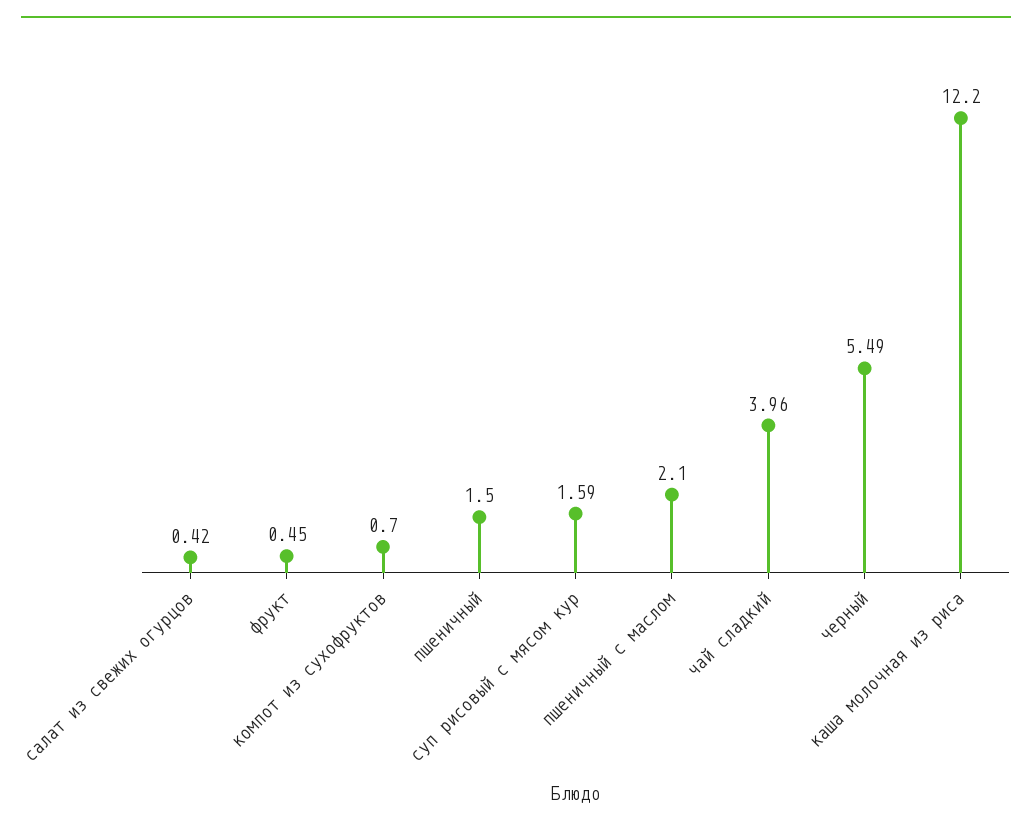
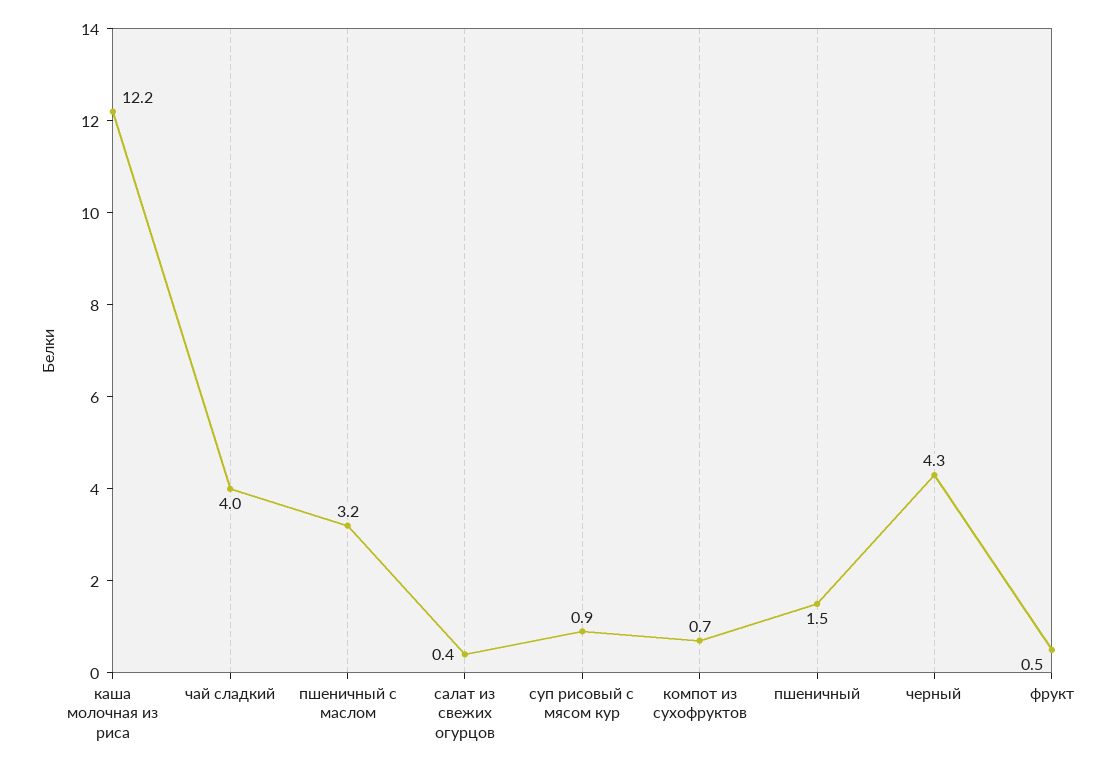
  {
    "салат из свежих огурцов": 0.42,
    "фрукт": 0.45,
    "компот из сухофруктов": 0.7,
    "пшеничный": 1.5,
-   "суп рисовый с мясом кур": 1.59,
+   "суп рисовый с мясом кур": 0.9,
-   "пшеничный с маслом": 2.1,
+   "пшеничный с маслом": 3.2,
    "чай сладкий": 3.96,
-   "черный": 5.49,
+   "черный": 4.3,
    "каша молочная из риса": 12.2
  }

